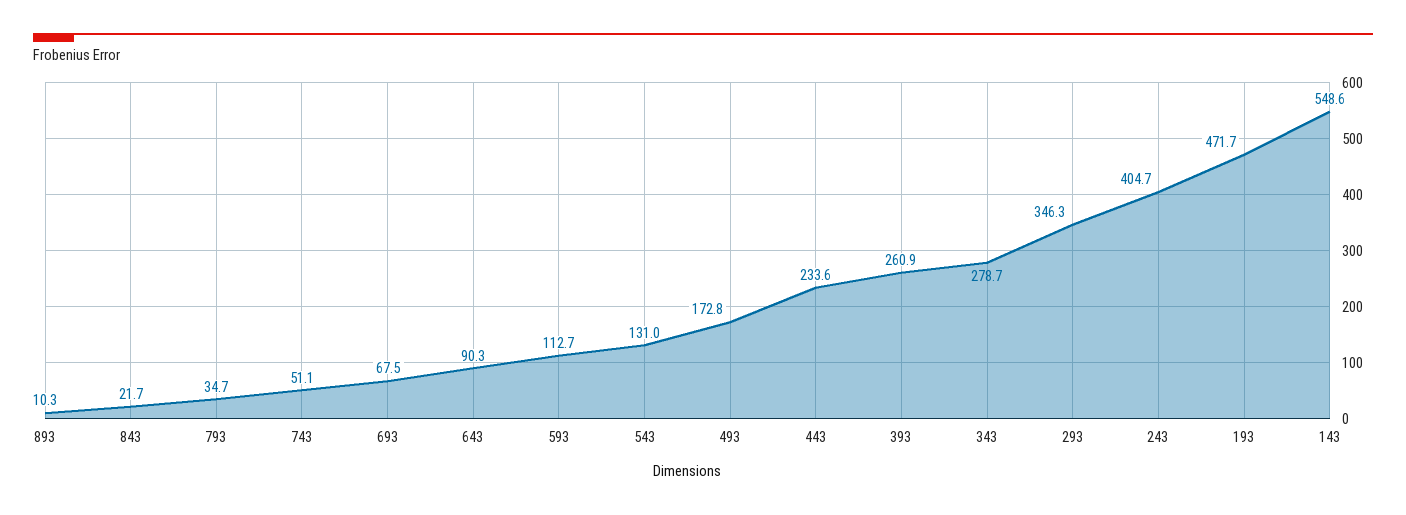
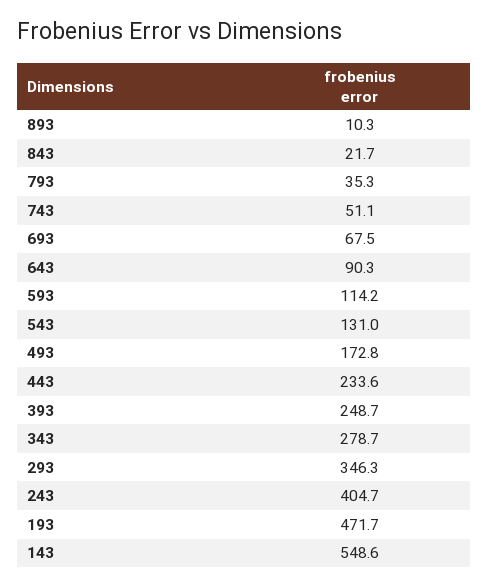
  {
    "893": 10.3,
    "843": 21.7,
-   "793": 34.7,
+   "793": 35.3,
    "743": 51.1,
    "693": 67.5,
    "643": 90.3,
-   "593": 112.7,
+   "593": 114.2,
    "543": 131,
    "493": 172.8,
    "443": 233.6,
-   "393": 260.9,
+   "393": 248.7,
    "343": 278.7,
    "293": 346.3,
    "243": 404.7,
    "193": 471.7,
    "143": 548.6
  }

